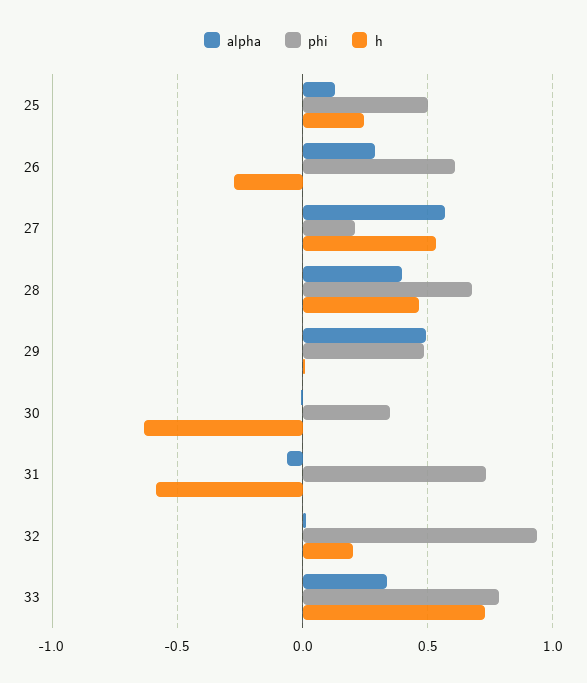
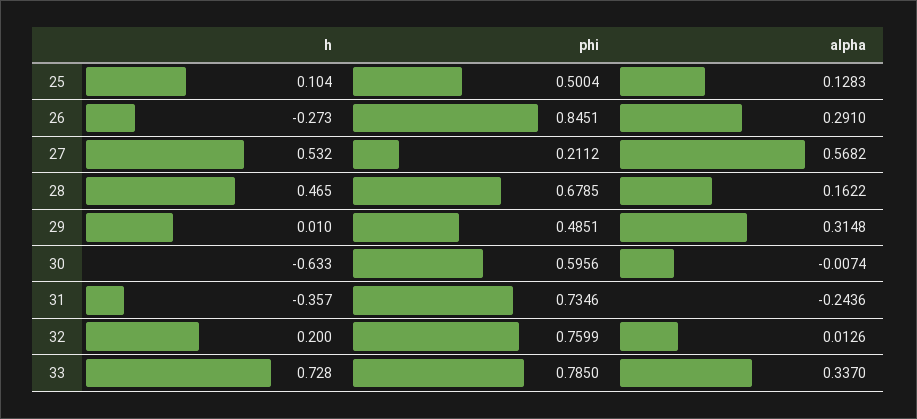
  {
    "alpha": {
      "25": 0.1283,
      "26": 0.291,
      "27": 0.5682,
-     "28": 0.4,
+     "28": 0.1622,
-     "29": 0.5,
+     "29": 0.3148,
      "30": -0.0074,
-     "31": -0.05,
+     "31": -0.2436,
      "32": 0.0126,
      "33": 0.337
    },
    "phi": {
      "25": 0.5004,
-     "26": 0.6,
+     "26": 0.8451,
      "27": 0.2112,
      "28": 0.6785,
      "29": 0.4851,
-     "30": 0.35,
+     "30": 0.5956,
      "31": 0.7346,
-     "32": 0.95,
+     "32": 0.7599,
      "33": 0.785
    },
    "h": {
-     "25": 0.25,
+     "25": 0.104,
      "26": -0.273,
      "27": 0.532,
      "28": 0.465,
      "29": 0.01,
      "30": -0.633,
-     "31": -0.6,
+     "31": -0.357,
      "32": 0.2,
      "33": 0.728
    }
  }

